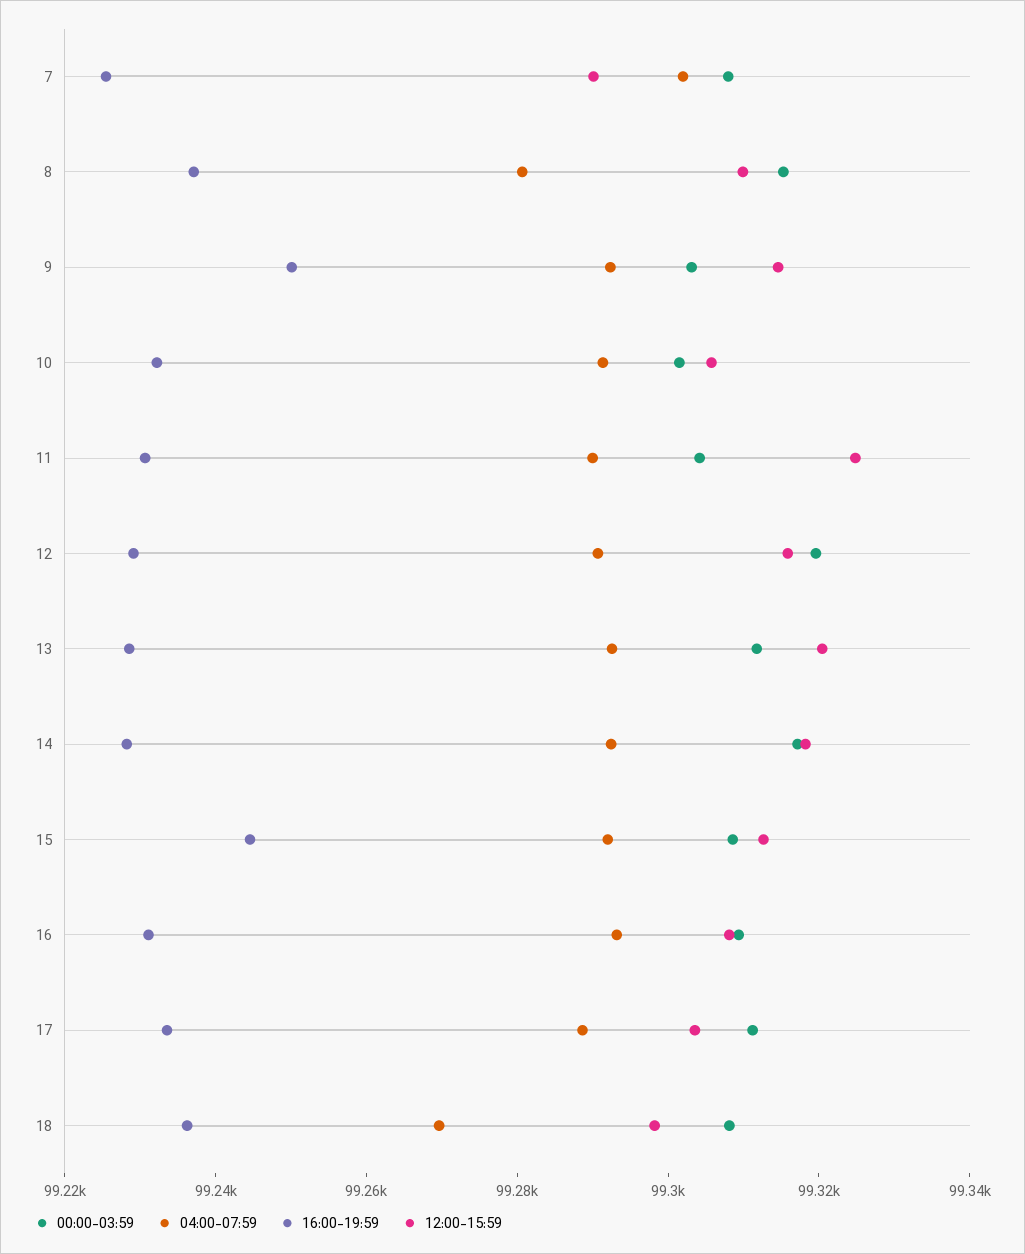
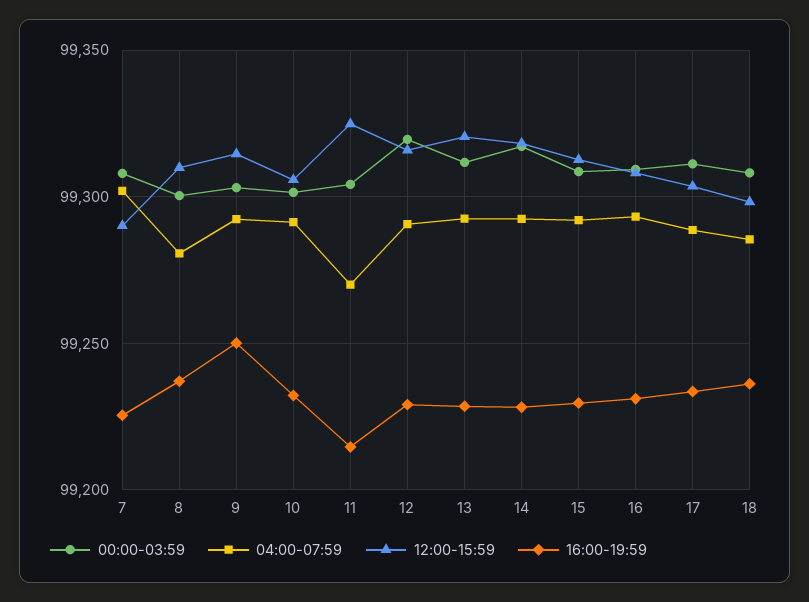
  {
    "00:00-03:59": {
      "7": 99310,
-     "8": 99315,
+     "8": 99300,
      "9": 99305,
      "10": 99300,
      "11": 99305,
      "12": 99320,
      "13": 99310,
      "14": 99315,
      "15": 99310,
      "16": 99310,
      "17": 99310,
      "18": 99310
    },
    "04:00-07:59": {
      "7": 99300,
      "8": 99280,
      "9": 99290,
      "10": 99290,
-     "11": 99290,
+     "11": 99270,
      "12": 99290,
      "13": 99295,
      "14": 99290,
      "15": 99290,
      "16": 99295,
      "17": 99290,
-     "18": 99270
+     "18": 99285
    },
    "16:00-19:59": {
      "7": 99225,
      "8": 99235,
      "9": 99250,
      "10": 99230,
-     "11": 99230,
+     "11": 99215,
      "12": 99230,
      "13": 99230,
      "14": 99230,
-     "15": 99245,
+     "15": 99230,
      "16": 99230,
      "17": 99235,
      "18": 99235
    },
    "12:00-15:59": {
      "7": 99290,
      "8": 99310,
      "9": 99315,
      "10": 99305,
      "11": 99325,
      "12": 99315,
      "13": 99320,
      "14": 99320,
      "15": 99315,
      "16": 99310,
      "17": 99305,
      "18": 99300
    }
  }

